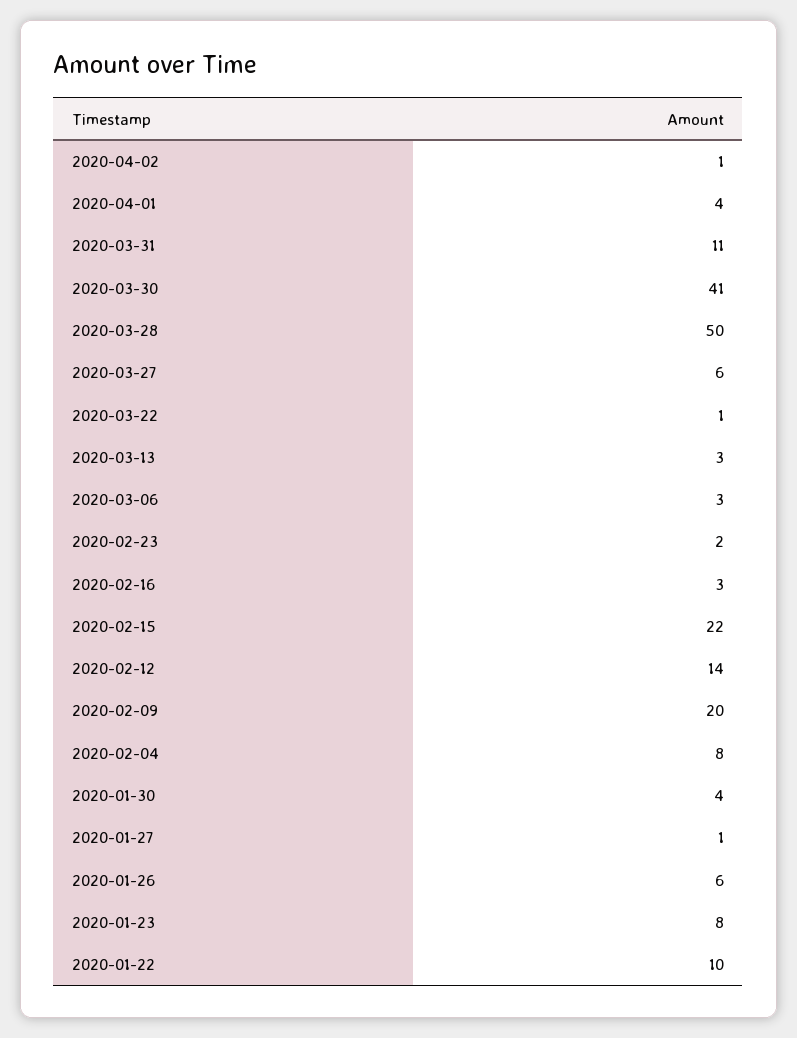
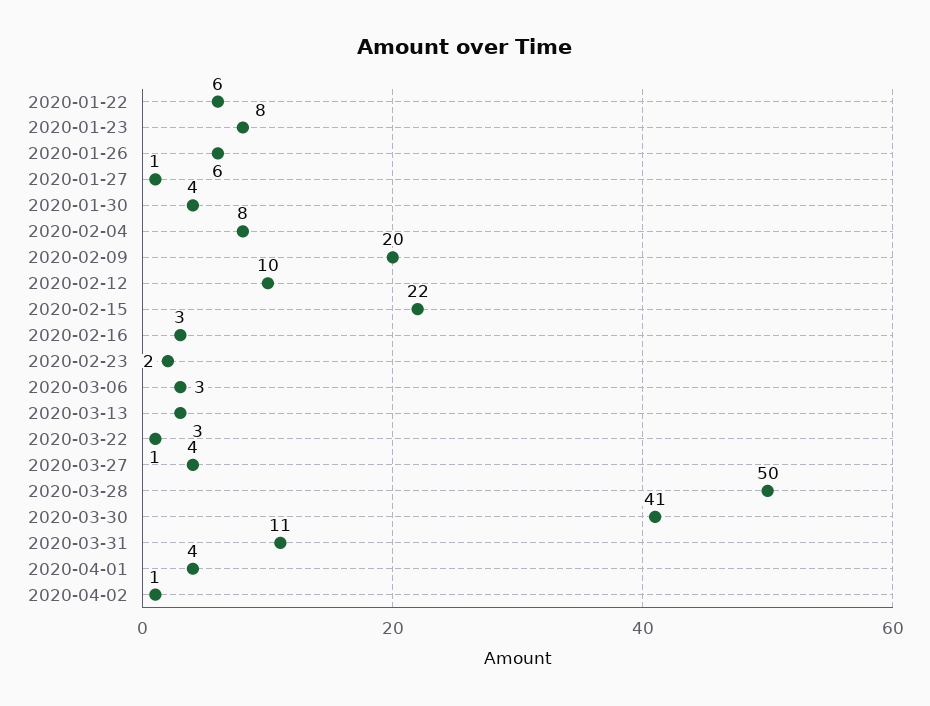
  {
    "2020-04-02": 1,
    "2020-04-01": 4,
    "2020-03-31": 11,
    "2020-03-30": 41,
    "2020-03-28": 50,
-   "2020-03-27": 6,
+   "2020-03-27": 4,
    "2020-03-22": 1,
    "2020-03-13": 3,
    "2020-03-06": 3,
    "2020-02-23": 2,
    "2020-02-16": 3,
    "2020-02-15": 22,
-   "2020-02-12": 14,
+   "2020-02-12": 10,
    "2020-02-09": 20,
    "2020-02-04": 8,
    "2020-01-30": 4,
    "2020-01-27": 1,
    "2020-01-26": 6,
    "2020-01-23": 8,
-   "2020-01-22": 10
+   "2020-01-22": 6
  }

